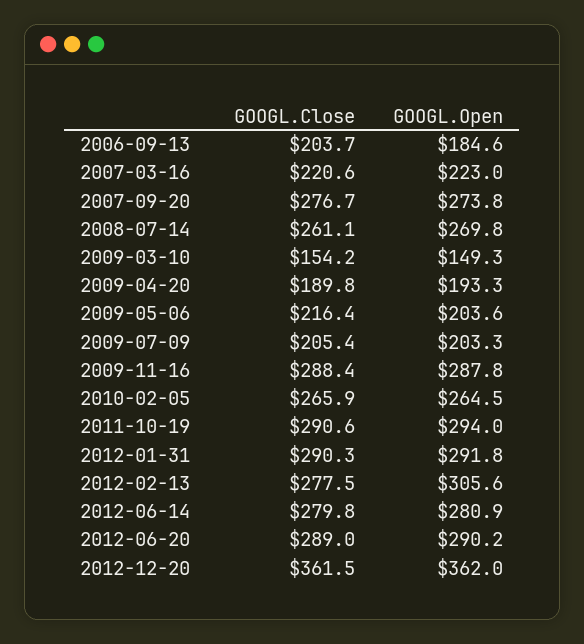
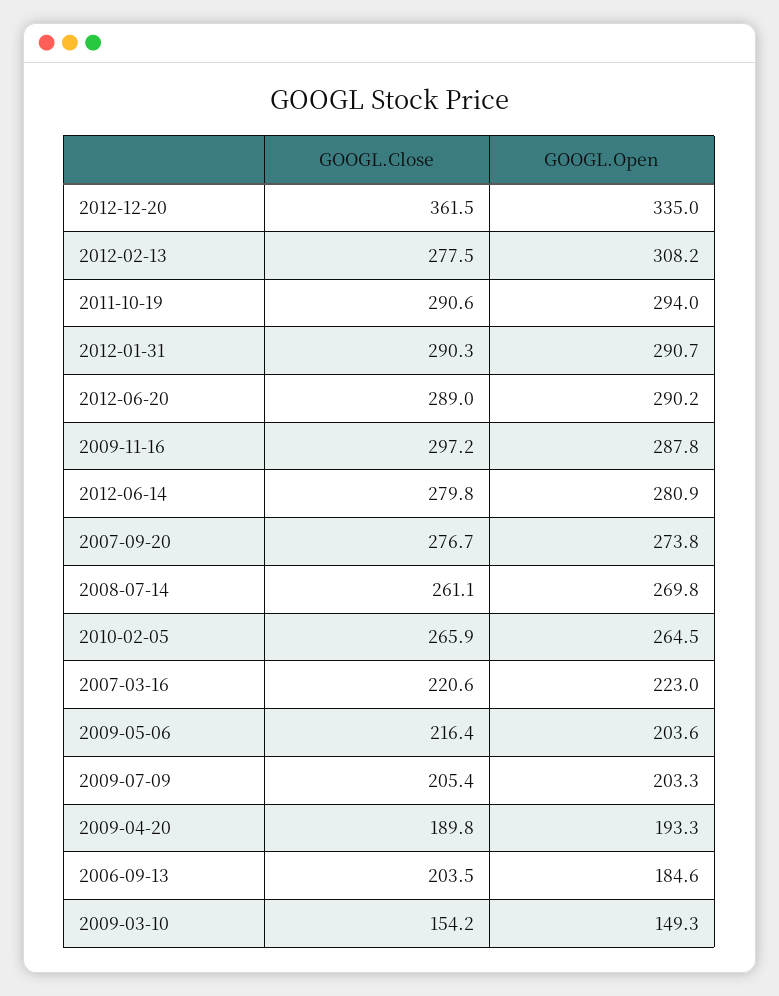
  {
    "GOOGL.Close": {
-     "2006-09-13": 203.7,
+     "2006-09-13": 203.5,
      "2007-03-16": 220.6,
      "2007-09-20": 276.7,
      "2008-07-14": 261.1,
      "2009-03-10": 154.2,
      "2009-04-20": 189.8,
      "2009-05-06": 216.4,
      "2009-07-09": 205.4,
-     "2009-11-16": 288.4,
+     "2009-11-16": 297.2,
      "2010-02-05": 265.9,
      "2011-10-19": 290.6,
      "2012-01-31": 290.3,
      "2012-02-13": 277.5,
      "2012-06-14": 279.8,
      "2012-06-20": 289,
      "2012-12-20": 361.5
    },
    "GOOGL.Open": {
      "2006-09-13": 184.6,
      "2007-03-16": 223,
      "2007-09-20": 273.8,
      "2008-07-14": 269.8,
      "2009-03-10": 149.3,
      "2009-04-20": 193.3,
      "2009-05-06": 203.6,
      "2009-07-09": 203.3,
      "2009-11-16": 287.8,
      "2010-02-05": 264.5,
      "2011-10-19": 294,
-     "2012-01-31": 291.8,
+     "2012-01-31": 290.7,
-     "2012-02-13": 305.6,
+     "2012-02-13": 308.2,
      "2012-06-14": 280.9,
      "2012-06-20": 290.2,
-     "2012-12-20": 362
+     "2012-12-20": 335
    }
  }

